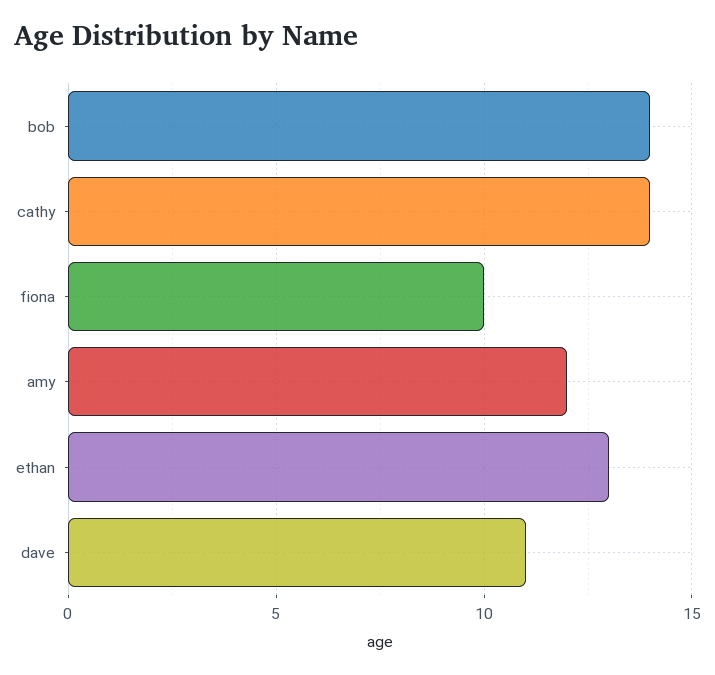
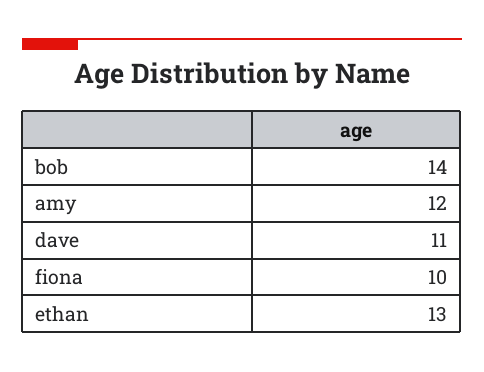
  {
    "bob": 14,
-   "cathy": 14,
    "fiona": 10,
    "amy": 12,
    "ethan": 13,
    "dave": 11
  }

